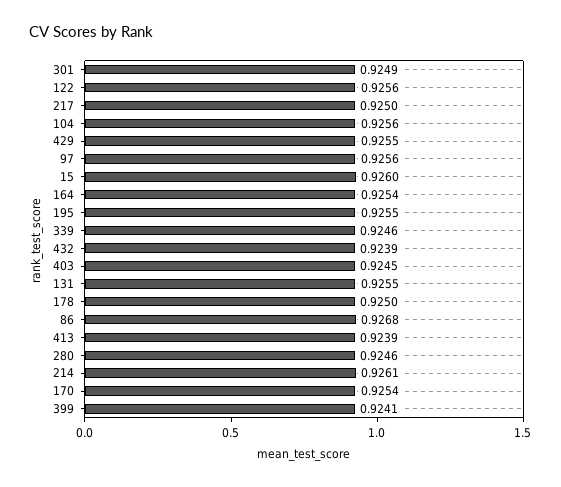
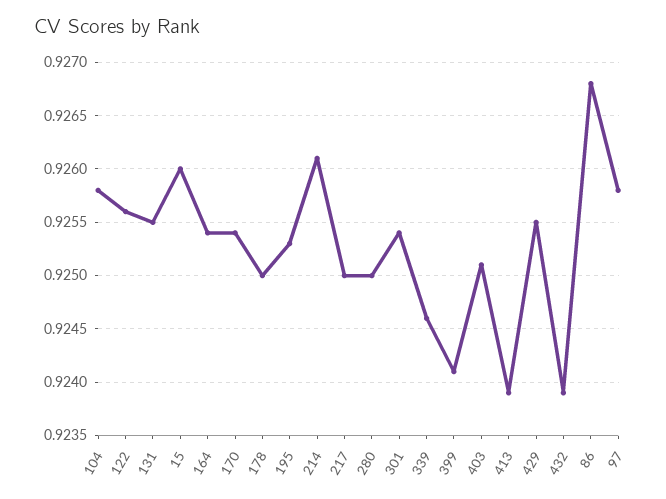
  {
-   "301": 0.9249,
+   "301": 0.9254,
    "122": 0.9256,
    "217": 0.925,
-   "104": 0.9256,
+   "104": 0.9258,
    "429": 0.9255,
-   "97": 0.9256,
+   "97": 0.9258,
    "15": 0.926,
    "164": 0.9254,
-   "195": 0.9255,
+   "195": 0.9253,
    "339": 0.9246,
    "432": 0.9239,
-   "403": 0.9245,
+   "403": 0.9251,
    "131": 0.9255,
    "178": 0.925,
    "86": 0.9268,
    "413": 0.9239,
-   "280": 0.9246,
+   "280": 0.925,
    "214": 0.9261,
    "170": 0.9254,
    "399": 0.9241
  }

